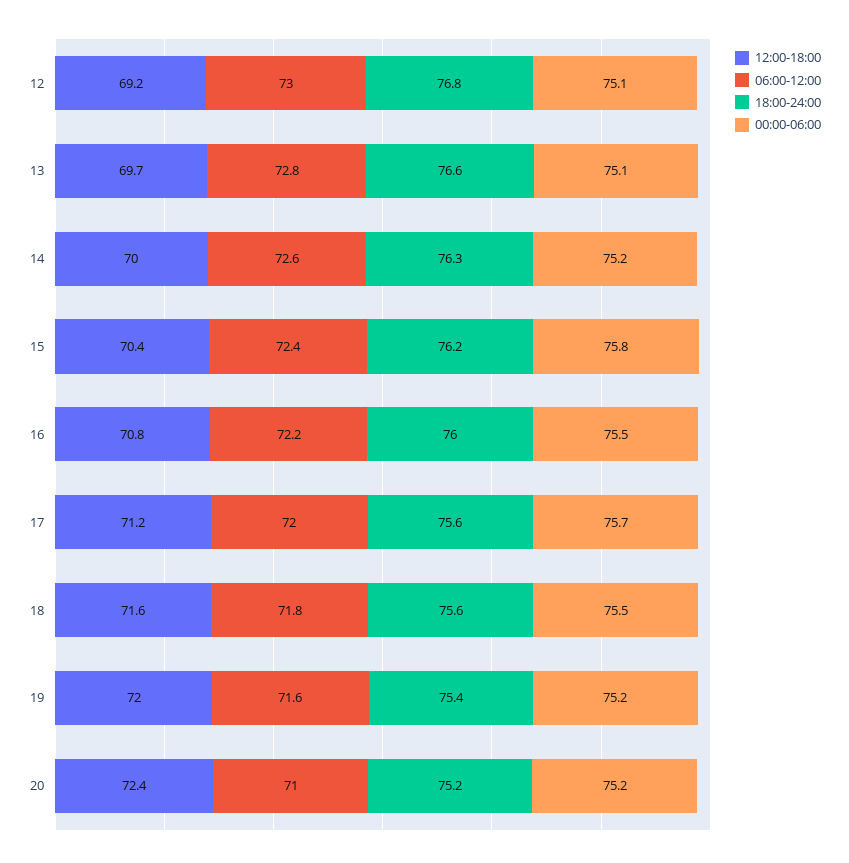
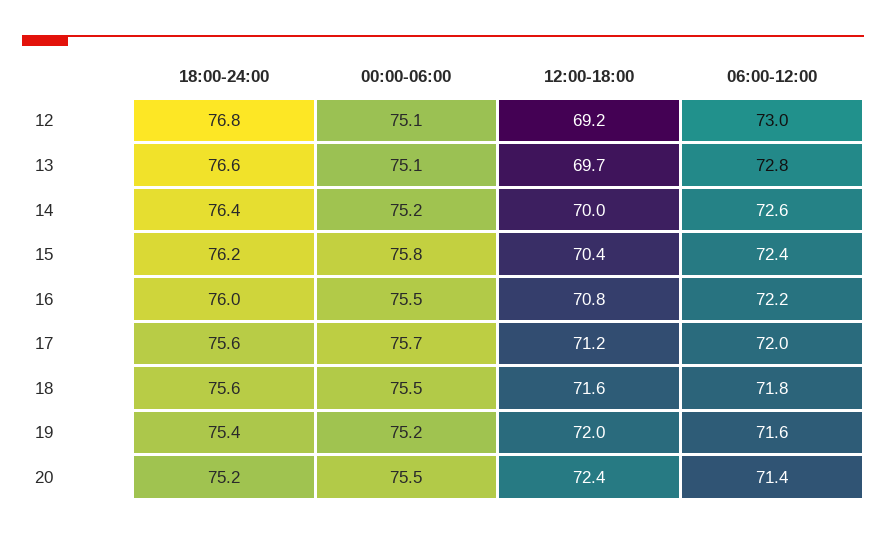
  {
    "12:00-18:00": {
      "12": 69.2,
      "13": 69.7,
      "14": 70,
      "15": 70.4,
      "16": 70.8,
      "17": 71.2,
      "18": 71.6,
      "19": 72,
      "20": 72.4
    },
    "06:00-12:00": {
      "12": 73,
      "13": 72.8,
      "14": 72.6,
      "15": 72.4,
      "16": 72.2,
      "17": 72,
      "18": 71.8,
      "19": 71.6,
-     "20": 71
+     "20": 71.4
    },
    "18:00-24:00": {
      "12": 76.8,
      "13": 76.6,
-     "14": 76.3,
+     "14": 76.4,
      "15": 76.2,
      "16": 76,
      "17": 75.6,
      "18": 75.6,
      "19": 75.4,
      "20": 75.2
    },
    "00:00-06:00": {
      "12": 75.1,
      "13": 75.1,
      "14": 75.2,
      "15": 75.8,
      "16": 75.5,
      "17": 75.7,
      "18": 75.5,
      "19": 75.2,
-     "20": 75.2
+     "20": 75.5
    }
  }

